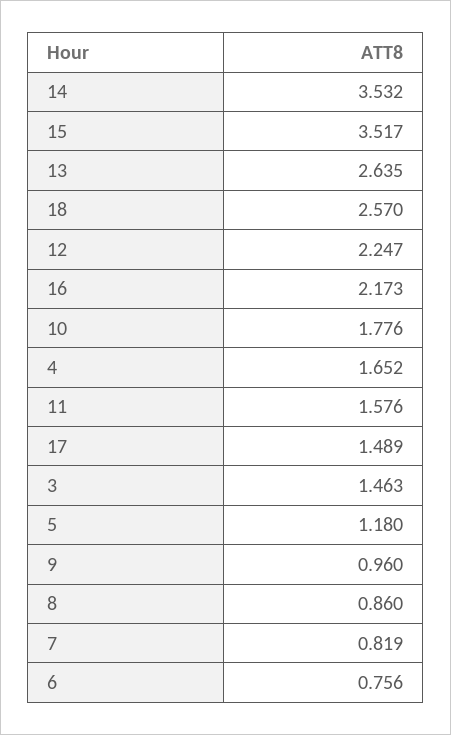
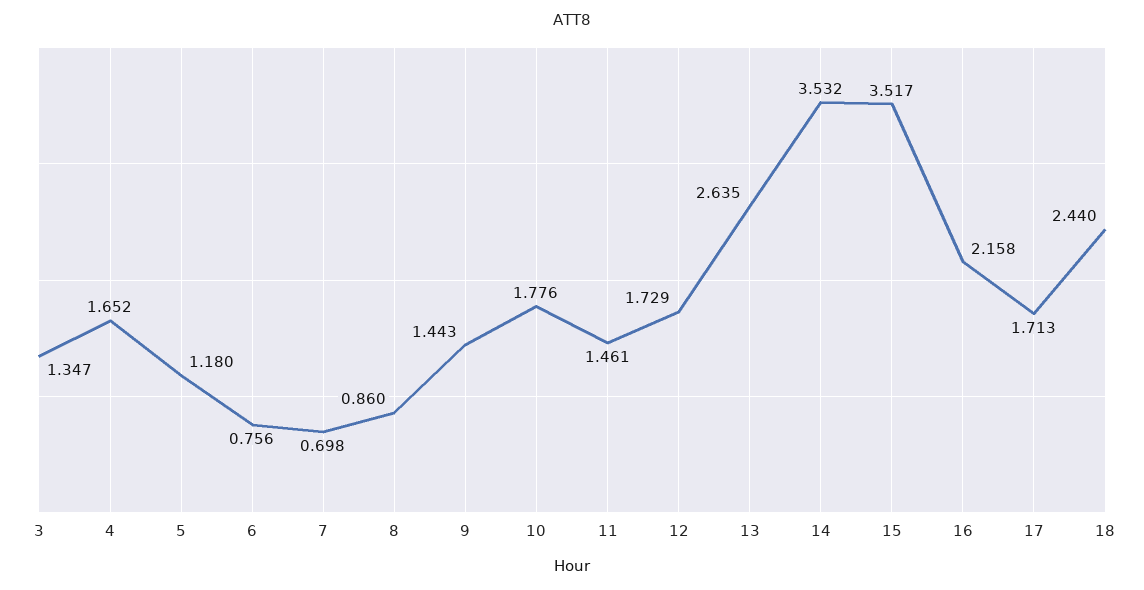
  {
    "14": 3.532,
    "15": 3.517,
    "13": 2.635,
-   "18": 2.57,
+   "18": 2.44,
-   "12": 2.247,
+   "12": 1.729,
-   "16": 2.173,
+   "16": 2.158,
    "10": 1.776,
    "4": 1.652,
-   "11": 1.576,
+   "11": 1.461,
-   "17": 1.489,
+   "17": 1.713,
-   "3": 1.463,
+   "3": 1.347,
    "5": 1.18,
-   "9": 0.96,
+   "9": 1.443,
    "8": 0.86,
-   "7": 0.819,
+   "7": 0.698,
    "6": 0.756
  }

